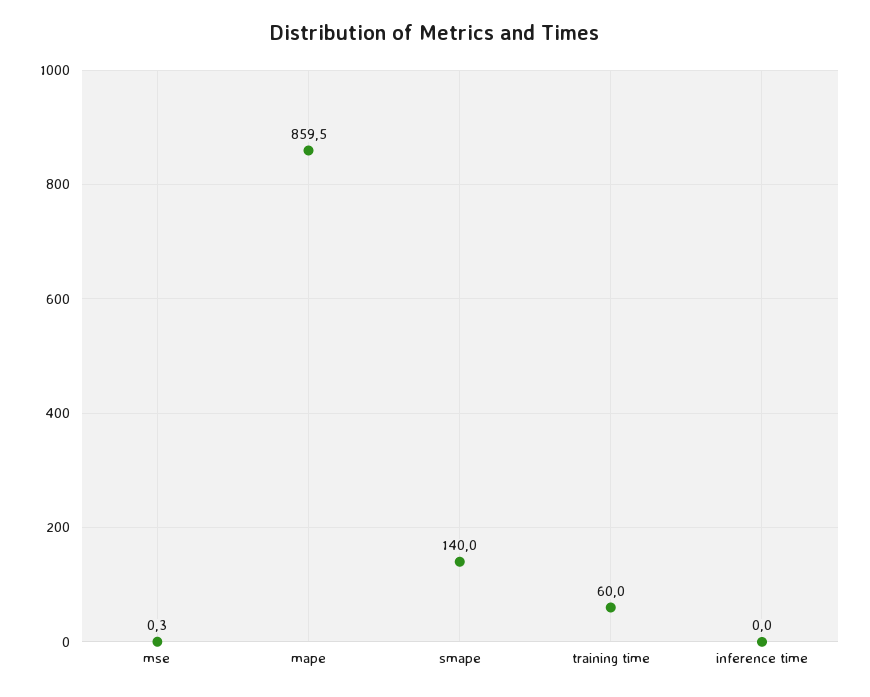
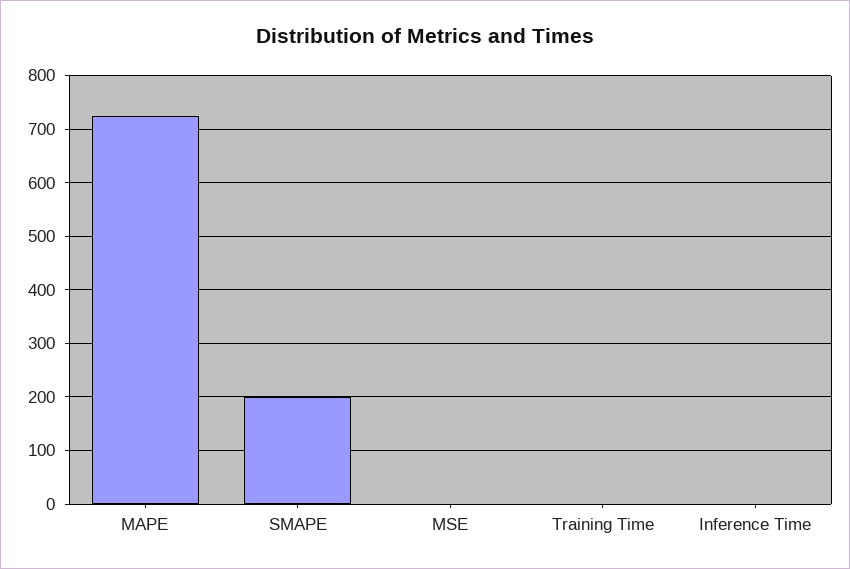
  {
    "mse": 0.3,
-   "mape": 859.5,
+   "mape": 720,
-   "smape": 140,
+   "smape": 200,
-   "training time": 60,
+   "training time": 0,
    "inference time": 0
  }

